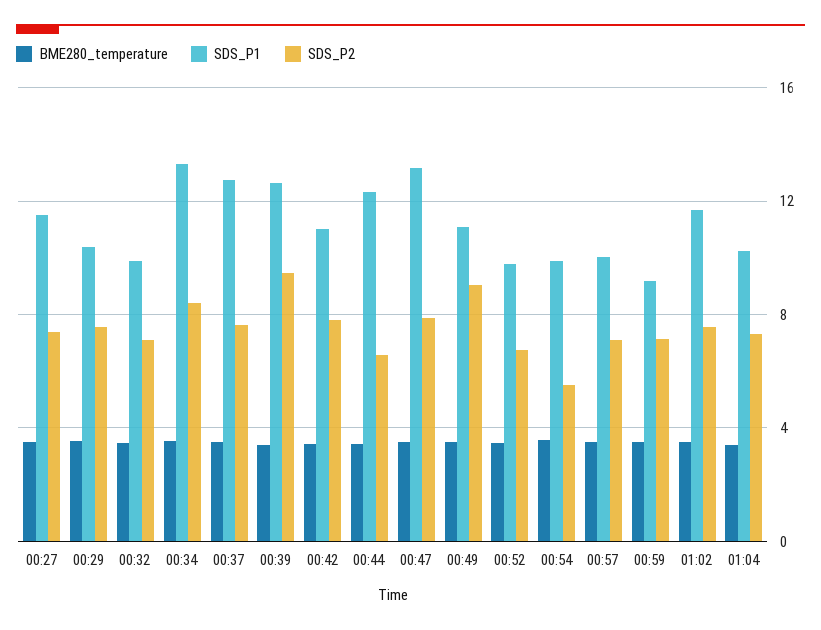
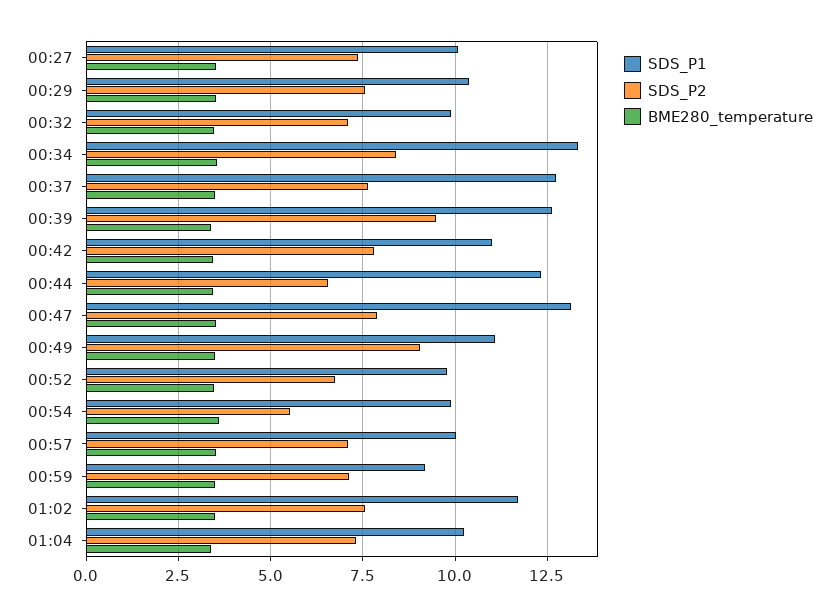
  {
    "BME280_temperature": {
      "00:27": 3.5,
      "00:29": 3.5,
      "00:32": 3.5,
      "00:34": 3.5,
      "00:37": 3.5,
      "00:39": 3.5,
      "00:42": 3.5,
      "00:44": 3.5,
      "00:47": 3.5,
      "00:49": 3.5,
      "00:52": 3.5,
      "00:54": 3.5,
      "00:57": 3.5,
      "00:59": 3.5,
      "01:02": 3.5,
      "01:04": 3.5
    },
    "SDS_P1": {
-     "00:27": 11.5,
+     "00:27": 10,
      "00:29": 10.5,
      "00:32": 10,
      "00:34": 13.25,
      "00:37": 12.75,
      "00:39": 12.75,
      "00:42": 11,
      "00:44": 12.25,
      "00:47": 13.25,
      "00:49": 11,
      "00:52": 9.75,
      "00:54": 10,
      "00:57": 10,
      "00:59": 9.25,
      "01:02": 11.75,
      "01:04": 10.25
    },
    "SDS_P2": {
      "00:27": 7.5,
      "00:29": 7.5,
      "00:32": 7,
      "00:34": 8.5,
      "00:37": 7.75,
      "00:39": 9.5,
      "00:42": 7.75,
      "00:44": 6.5,
      "00:47": 8,
      "00:49": 9,
      "00:52": 6.75,
      "00:54": 5.5,
      "00:57": 7,
      "00:59": 7.25,
      "01:02": 7.5,
      "01:04": 7.25
    }
  }

